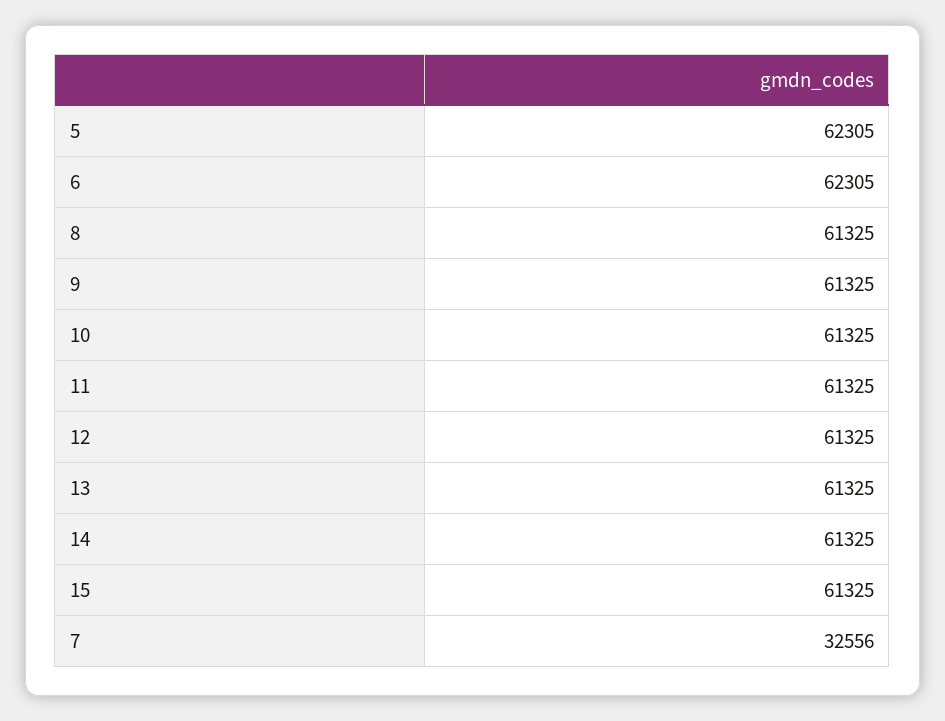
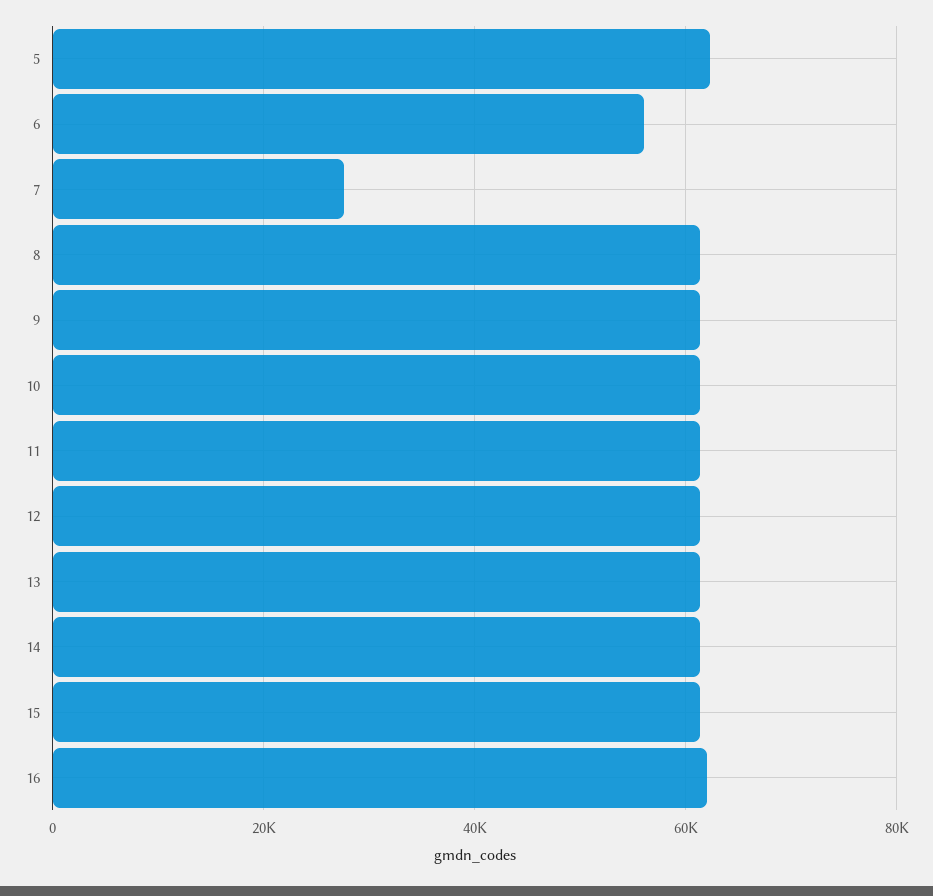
  {
    "5": 62305,
-   "6": 62305,
+   "6": 56000,
    "8": 61325,
    "9": 61325,
    "10": 61325,
    "11": 61325,
    "12": 61325,
    "13": 61325,
    "14": 61325,
    "15": 61325,
-   "7": 32556
+   "7": 28000,
+   "16": 62000
  }

